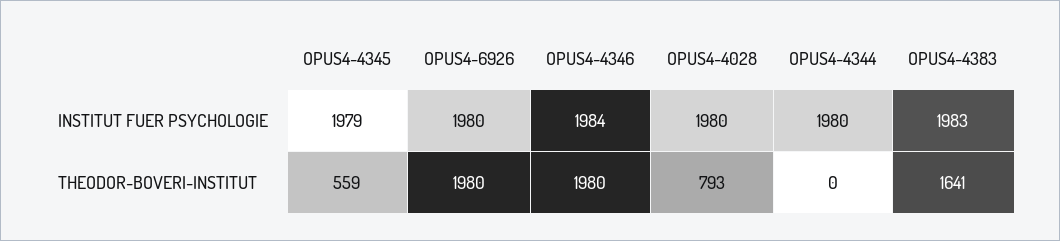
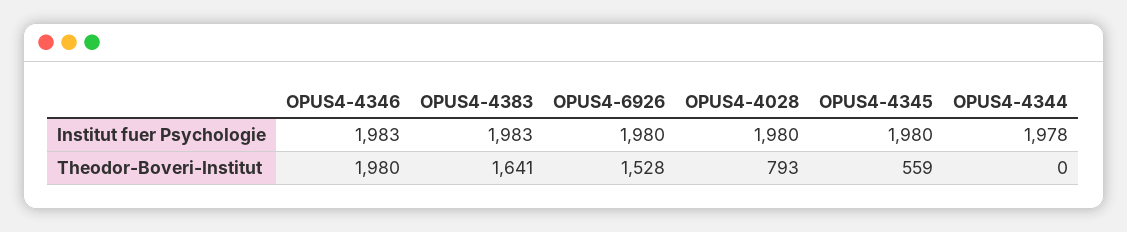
  {
    "OPUS4-4345": {
-     "INSTITUT FUER PSYCHOLOGIE": 1979,
+     "INSTITUT FUER PSYCHOLOGIE": 1980,
      "THEODOR-BOVERI-INSTITUT": 559
    },
    "OPUS4-6926": {
      "INSTITUT FUER PSYCHOLOGIE": 1980,
-     "THEODOR-BOVERI-INSTITUT": 1980
+     "THEODOR-BOVERI-INSTITUT": 1528
    },
    "OPUS4-4346": {
-     "INSTITUT FUER PSYCHOLOGIE": 1984,
+     "INSTITUT FUER PSYCHOLOGIE": 1983,
      "THEODOR-BOVERI-INSTITUT": 1980
    },
    "OPUS4-4028": {
      "INSTITUT FUER PSYCHOLOGIE": 1980,
      "THEODOR-BOVERI-INSTITUT": 793
    },
    "OPUS4-4344": {
-     "INSTITUT FUER PSYCHOLOGIE": 1980,
+     "INSTITUT FUER PSYCHOLOGIE": 1978,
      "THEODOR-BOVERI-INSTITUT": 0
    },
    "OPUS4-4383": {
      "INSTITUT FUER PSYCHOLOGIE": 1983,
      "THEODOR-BOVERI-INSTITUT": 1641
    }
  }

